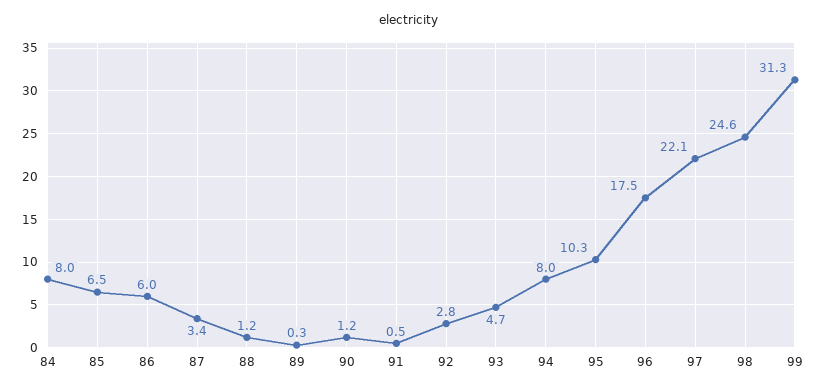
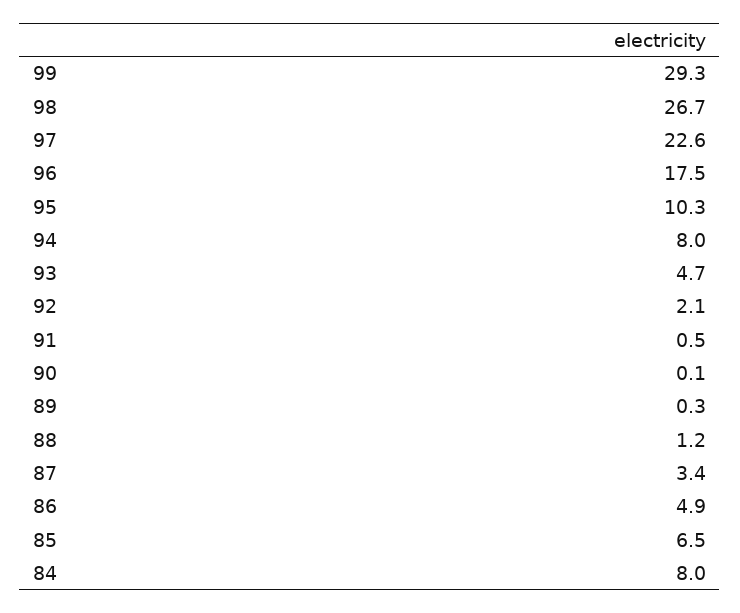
  {
    "84": 8,
    "85": 6.5,
-   "86": 6,
+   "86": 4.9,
    "87": 3.4,
    "88": 1.2,
    "89": 0.3,
-   "90": 1.2,
+   "90": 0.1,
    "91": 0.5,
-   "92": 2.8,
+   "92": 2.1,
    "93": 4.7,
    "94": 8,
    "95": 10.3,
    "96": 17.5,
-   "97": 22.1,
+   "97": 22.6,
-   "98": 24.6,
+   "98": 26.7,
-   "99": 31.3
+   "99": 29.3
  }

